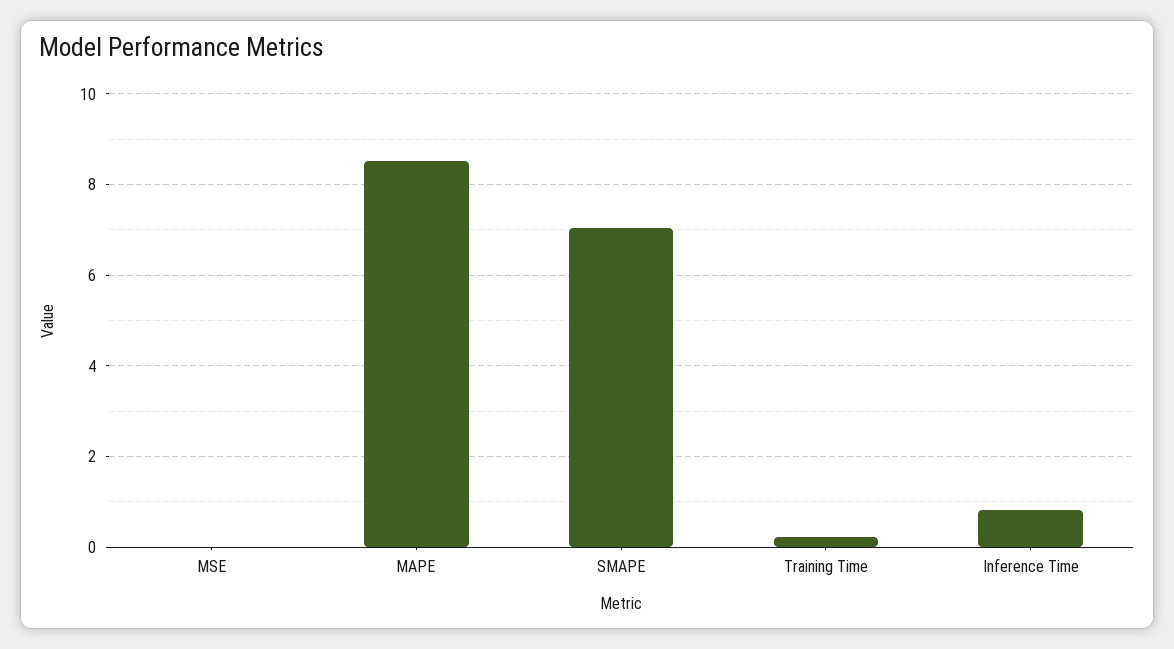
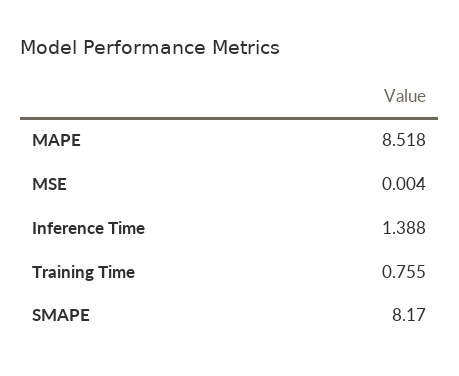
  {
    "MSE": 0.004,
    "MAPE": 8.518,
-   "SMAPE": 7,
+   "SMAPE": 8.17,
-   "Training Time": 0.2,
+   "Training Time": 0.755,
-   "Inference Time": 0.8
+   "Inference Time": 1.388
  }

